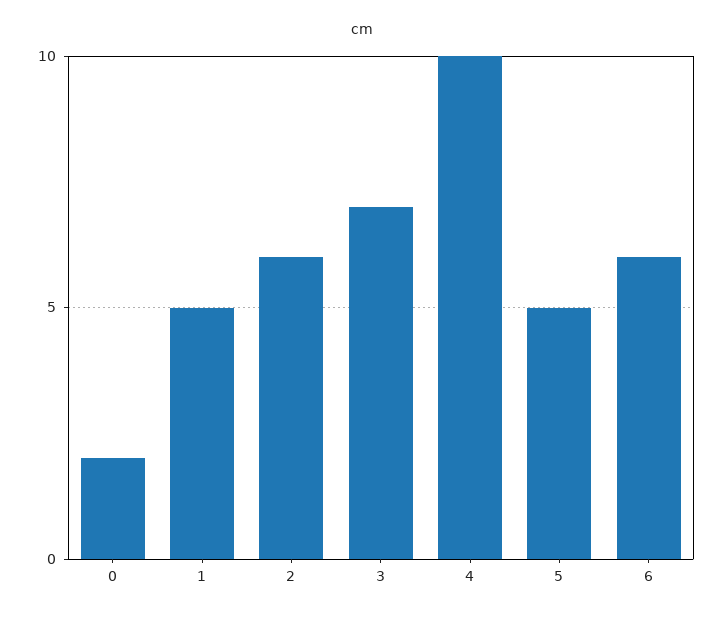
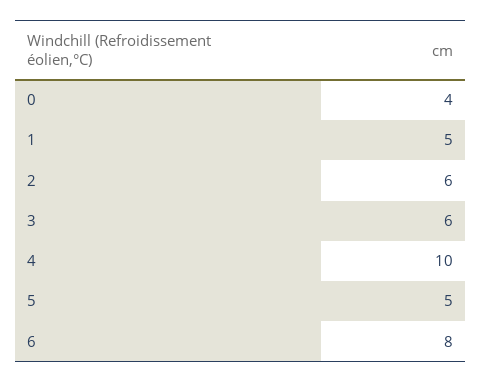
  {
-   "0": 2,
+   "0": 4,
    "1": 5,
    "2": 6,
-   "3": 7,
+   "3": 6,
    "4": 10,
    "5": 5,
-   "6": 6
+   "6": 8
  }

